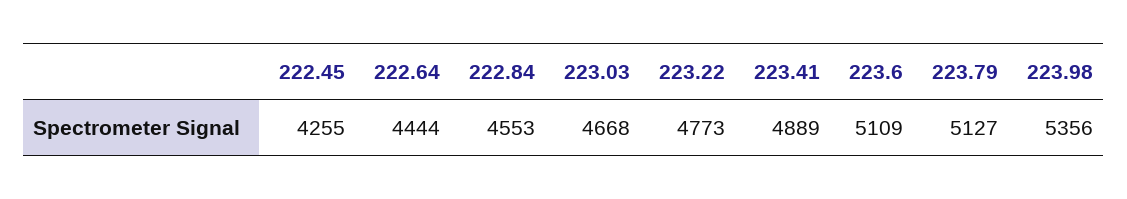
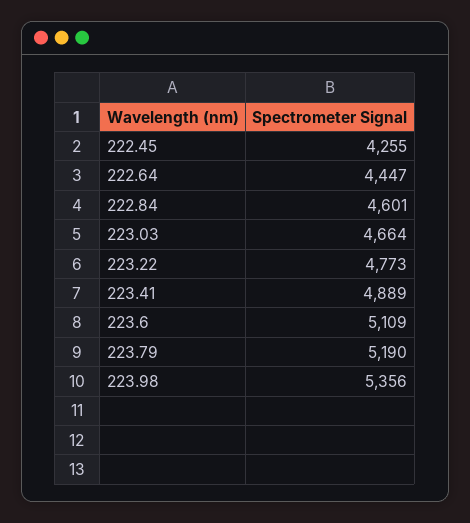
  {
    "222.45": 4255,
-   "222.64": 4444,
+   "222.64": 4447,
-   "222.84": 4553,
+   "222.84": 4601,
-   "223.03": 4668,
+   "223.03": 4664,
    "223.22": 4773,
    "223.41": 4889,
    "223.6": 5109,
-   "223.79": 5127,
+   "223.79": 5190,
    "223.98": 5356
  }

